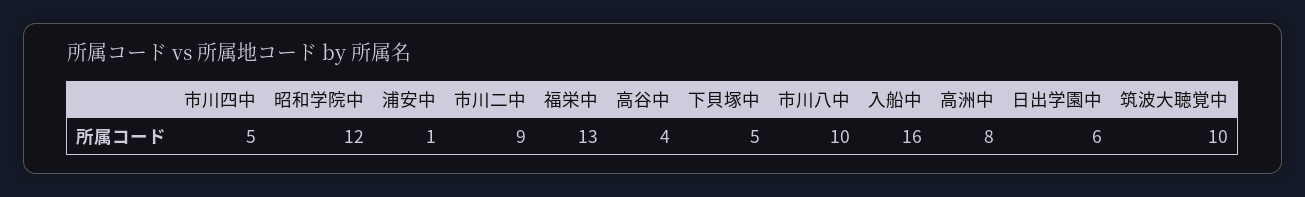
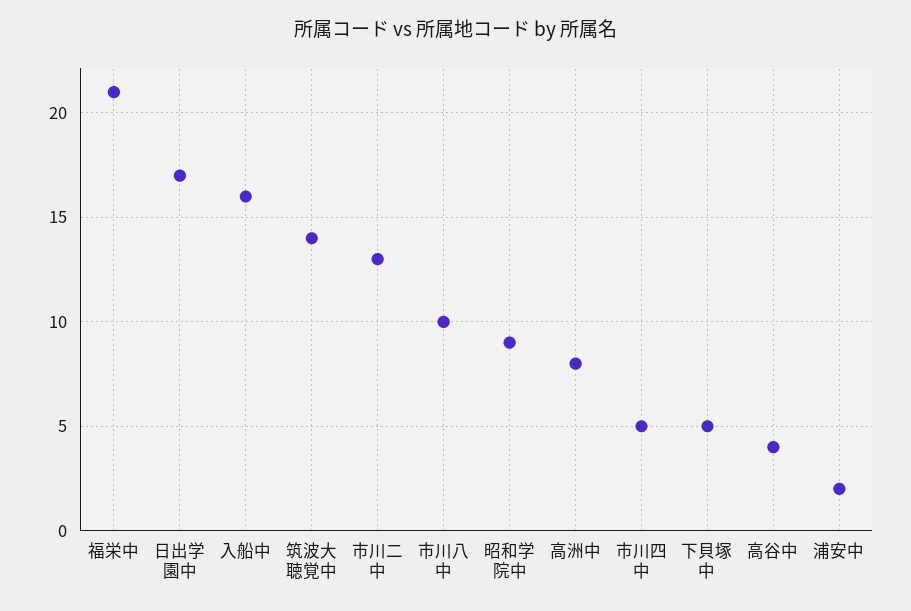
  {
    "市川四中": 5,
-   "昭和学院中": 12,
+   "昭和学院中": 9,
-   "浦安中": 1,
+   "浦安中": 2,
-   "市川二中": 9,
+   "市川二中": 13,
-   "福栄中": 13,
+   "福栄中": 21,
    "高谷中": 4,
    "下貝塚中": 5,
    "市川八中": 10,
    "入船中": 16,
    "高洲中": 8,
-   "日出学園中": 6,
+   "日出学園中": 17,
-   "筑波大聴覚中": 10
+   "筑波大聴覚中": 14
  }

